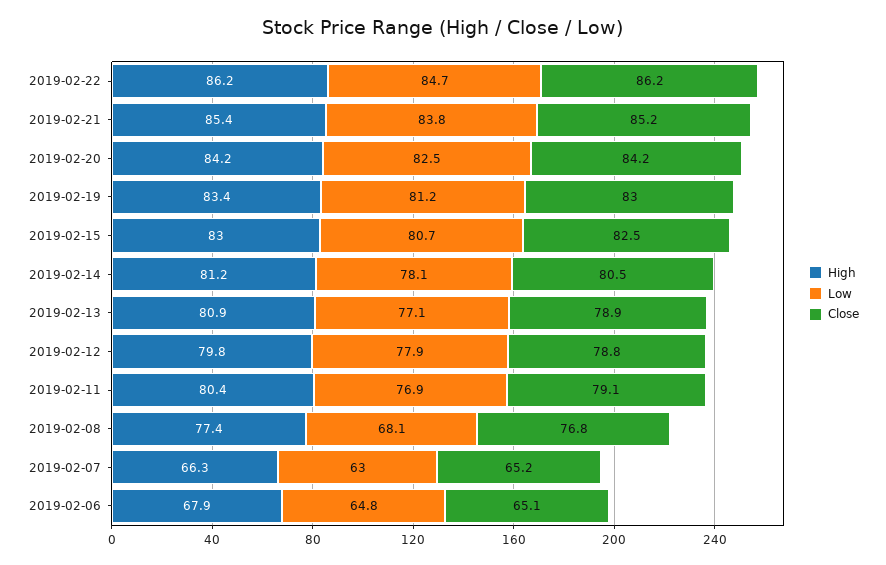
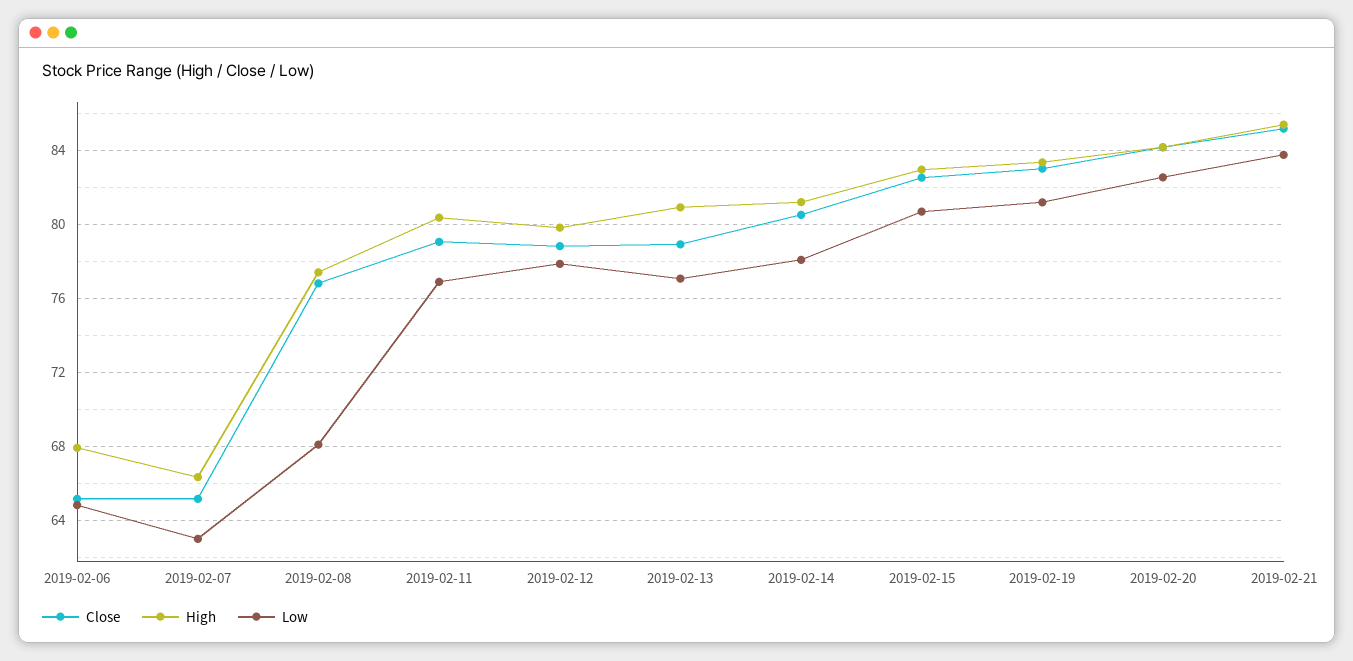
  {
    "High": {
-     "2019-02-22": 86.2,
      "2019-02-21": 85.4,
      "2019-02-20": 84.2,
      "2019-02-19": 83.4,
      "2019-02-15": 83,
      "2019-02-14": 81.2,
      "2019-02-13": 80.9,
      "2019-02-12": 79.8,
      "2019-02-11": 80.4,
      "2019-02-08": 77.4,
      "2019-02-07": 66.3,
      "2019-02-06": 67.9
    },
    "Low": {
-     "2019-02-22": 84.7,
      "2019-02-21": 83.8,
      "2019-02-20": 82.5,
      "2019-02-19": 81.2,
      "2019-02-15": 80.7,
      "2019-02-14": 78.1,
      "2019-02-13": 77.1,
      "2019-02-12": 77.9,
      "2019-02-11": 76.9,
      "2019-02-08": 68.1,
      "2019-02-07": 63,
      "2019-02-06": 64.8
    },
    "Close": {
-     "2019-02-22": 86.2,
      "2019-02-21": 85.2,
      "2019-02-20": 84.2,
      "2019-02-19": 83,
      "2019-02-15": 82.5,
      "2019-02-14": 80.5,
      "2019-02-13": 78.9,
      "2019-02-12": 78.8,
      "2019-02-11": 79.1,
      "2019-02-08": 76.8,
      "2019-02-07": 65.2,
      "2019-02-06": 65.1
    }
  }

